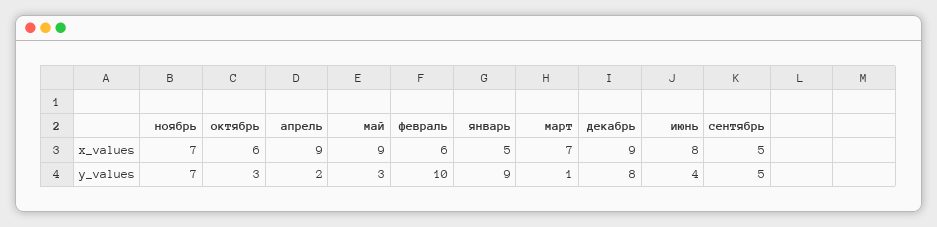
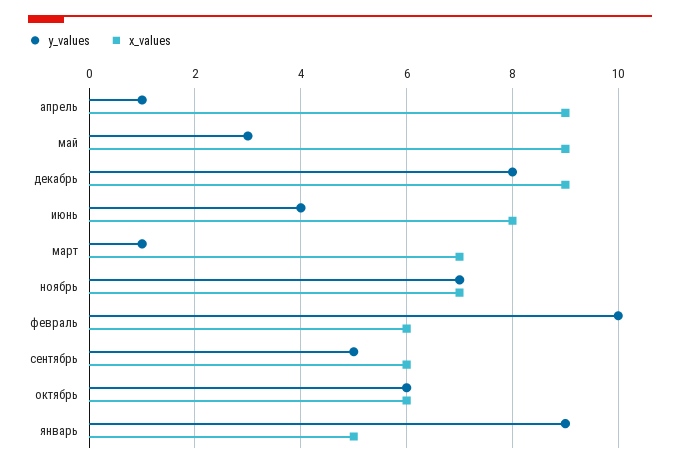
  {
    "x_values": {
      "ноябрь": 7,
      "октябрь": 6,
      "апрель": 9,
      "май": 9,
      "февраль": 6,
      "январь": 5,
      "март": 7,
      "декабрь": 9,
      "июнь": 8,
-     "сентябрь": 5
+     "сентябрь": 6
    },
    "y_values": {
      "ноябрь": 7,
-     "октябрь": 3,
+     "октябрь": 6,
-     "апрель": 2,
+     "апрель": 1,
      "май": 3,
      "февраль": 10,
      "январь": 9,
      "март": 1,
      "декабрь": 8,
      "июнь": 4,
      "сентябрь": 5
    }
  }

